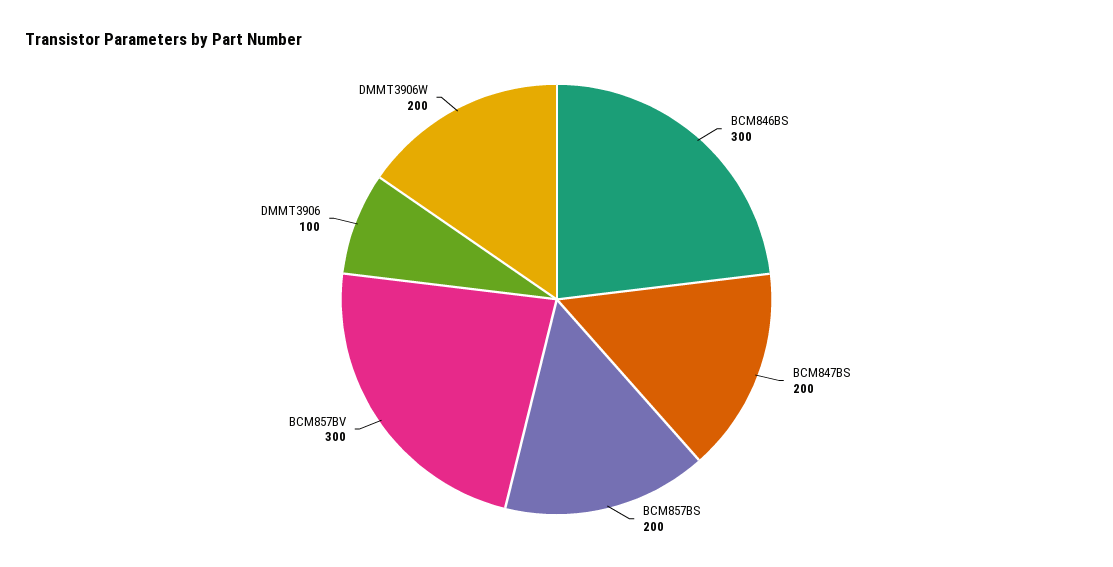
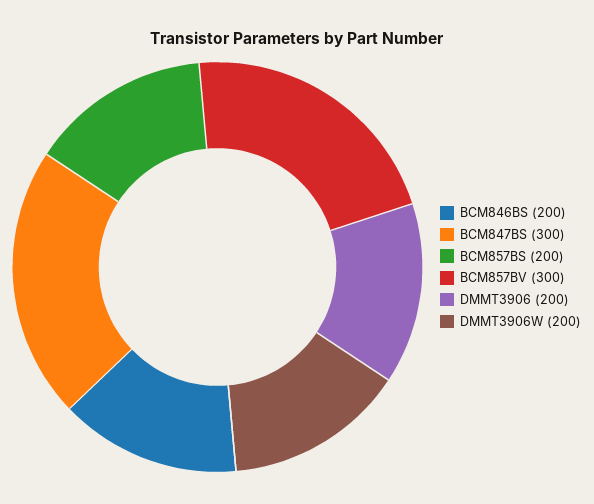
  {
-   "BCM846BS": 300,
+   "BCM846BS": 200,
-   "BCM847BS": 200,
+   "BCM847BS": 300,
    "BCM857BS": 200,
    "BCM857BV": 300,
-   "DMMT3906": 100,
+   "DMMT3906": 200,
    "DMMT3906W": 200
  }

